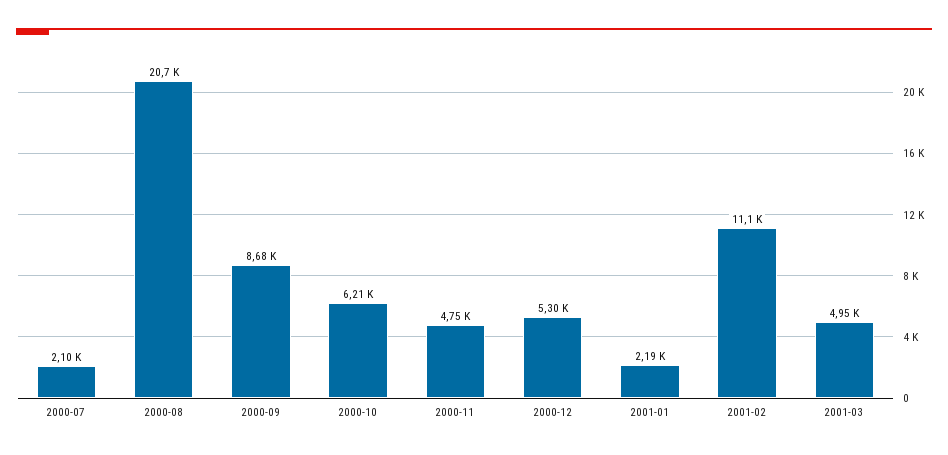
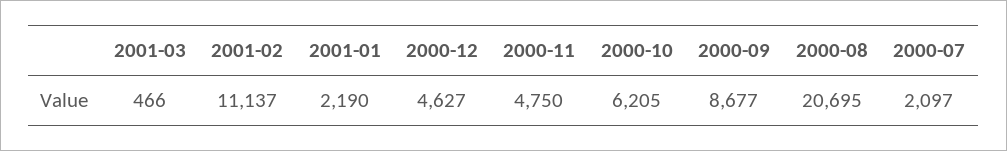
  {
    "2000-07": 2097,
    "2000-08": 20695,
    "2000-09": 8677,
    "2000-10": 6205,
    "2000-11": 4750,
-   "2000-12": 5300,
+   "2000-12": 4627,
    "2001-01": 2190,
    "2001-02": 11137,
-   "2001-03": 4950
+   "2001-03": 466
  }

